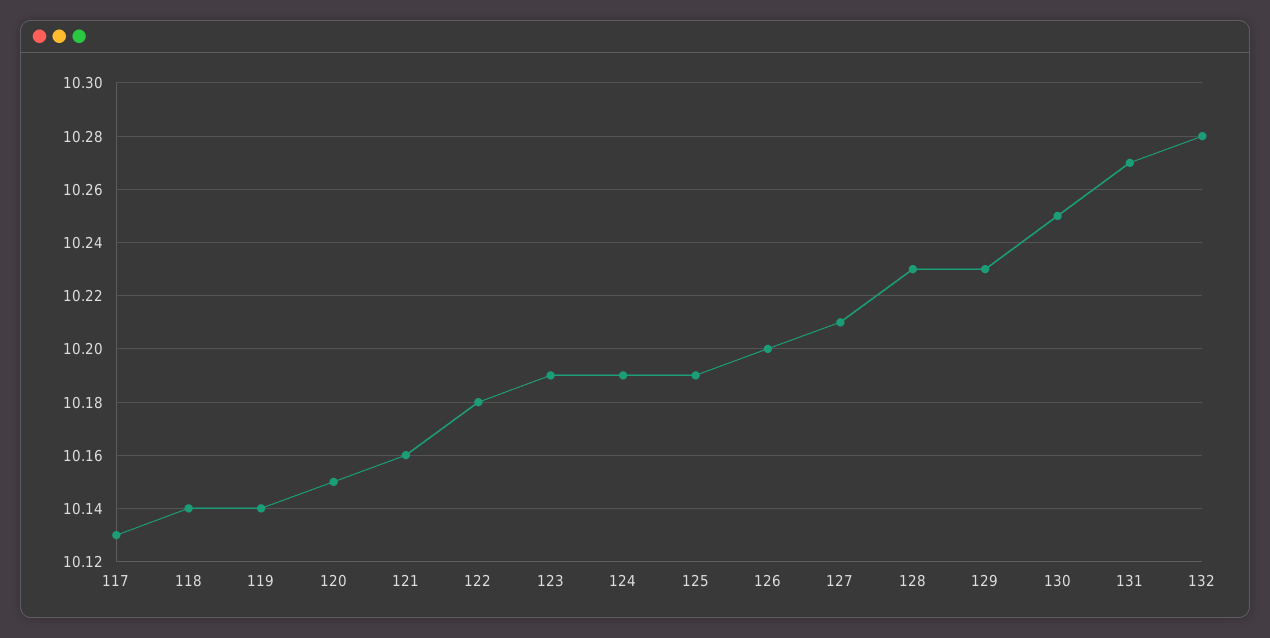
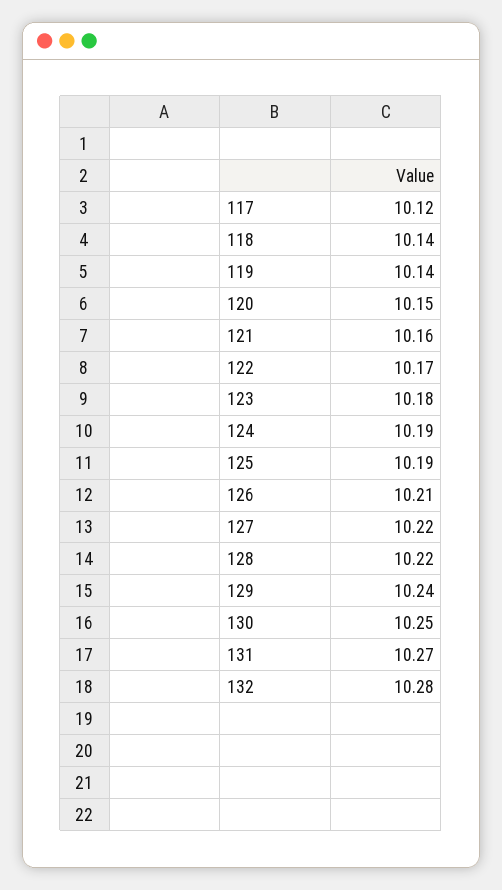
  {
-   "117": 10.13,
+   "117": 10.12,
    "118": 10.14,
    "119": 10.14,
    "120": 10.15,
    "121": 10.16,
-   "122": 10.18,
+   "122": 10.17,
-   "123": 10.19,
+   "123": 10.18,
    "124": 10.19,
    "125": 10.19,
-   "126": 10.2,
+   "126": 10.21,
-   "127": 10.21,
+   "127": 10.22,
-   "128": 10.23,
+   "128": 10.22,
-   "129": 10.23,
+   "129": 10.24,
    "130": 10.25,
    "131": 10.27,
    "132": 10.28
  }

